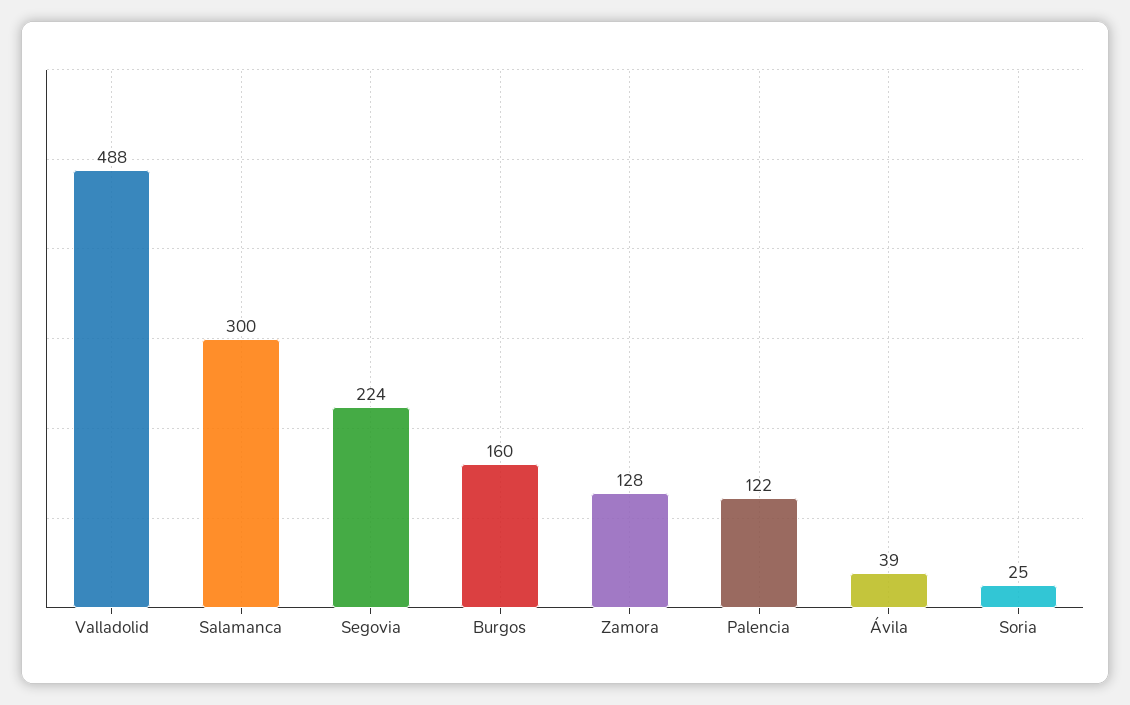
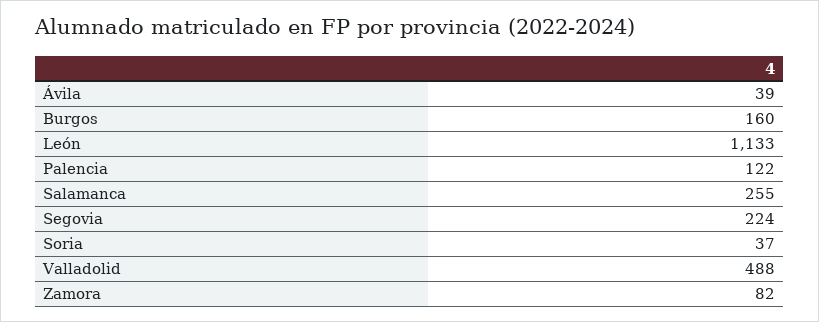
  {
    "Valladolid": 488,
-   "Salamanca": 300,
+   "Salamanca": 255,
    "Segovia": 224,
    "Burgos": 160,
-   "Zamora": 128,
+   "Zamora": 82,
    "Palencia": 122,
    "Ávila": 39,
-   "Soria": 25
+   "Soria": 37,
+   "León": 1133
  }

